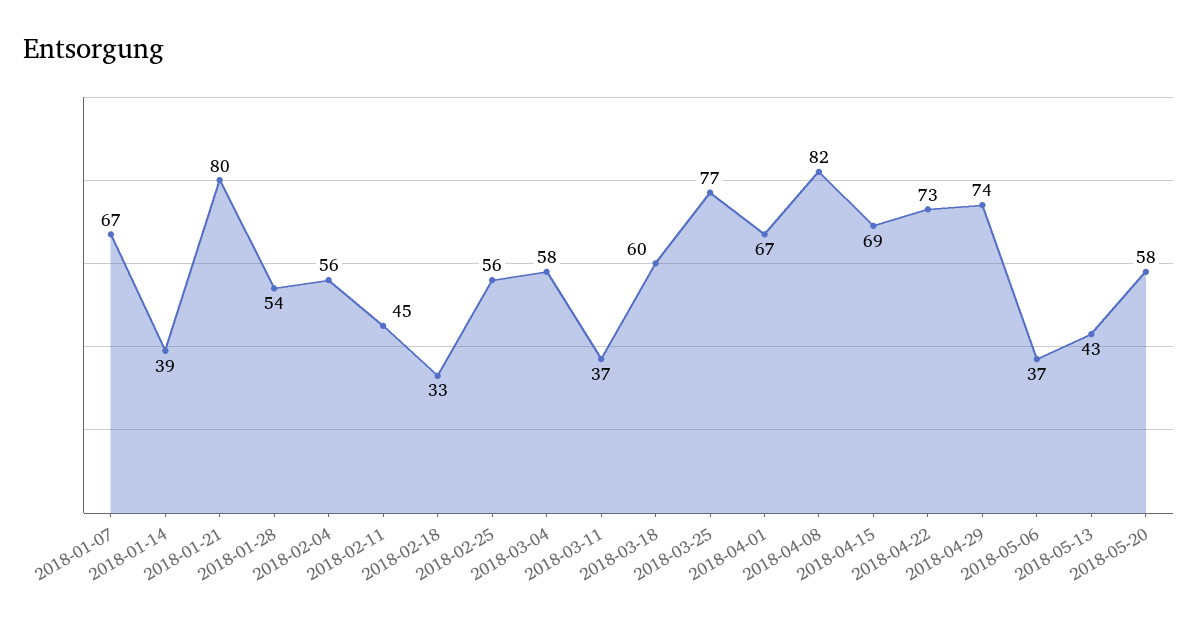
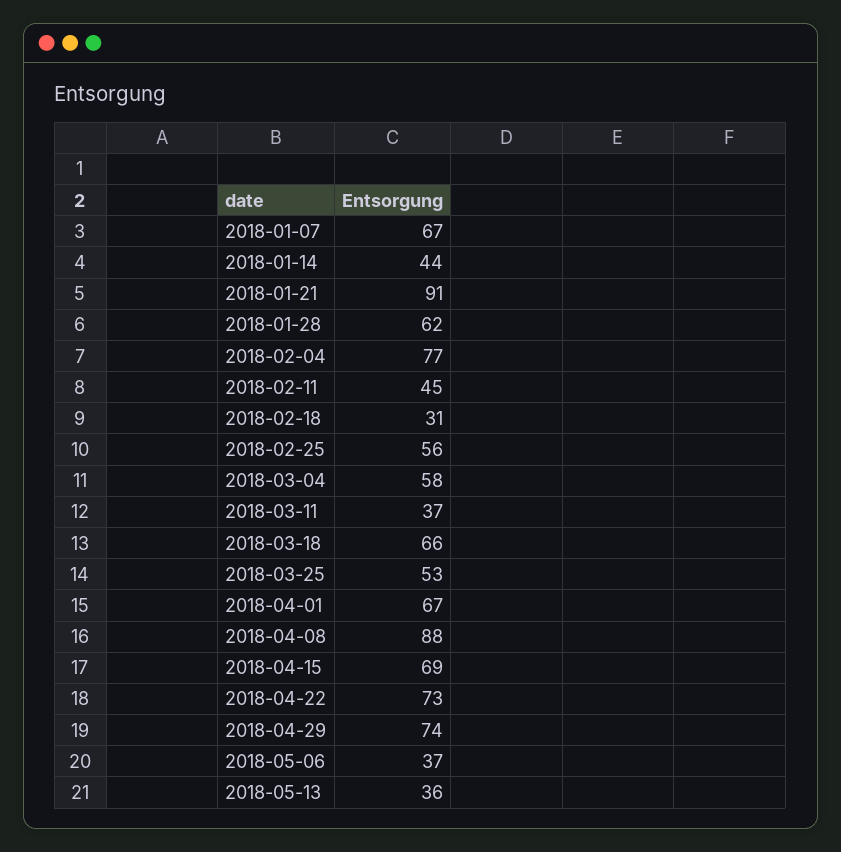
  {
    "2018-01-07": 67,
-   "2018-01-14": 39,
+   "2018-01-14": 44,
-   "2018-01-21": 80,
+   "2018-01-21": 91,
-   "2018-01-28": 54,
+   "2018-01-28": 62,
-   "2018-02-04": 56,
+   "2018-02-04": 77,
    "2018-02-11": 45,
-   "2018-02-18": 33,
+   "2018-02-18": 31,
    "2018-02-25": 56,
    "2018-03-04": 58,
    "2018-03-11": 37,
-   "2018-03-18": 60,
+   "2018-03-18": 66,
-   "2018-03-25": 77,
+   "2018-03-25": 53,
    "2018-04-01": 67,
-   "2018-04-08": 82,
+   "2018-04-08": 88,
    "2018-04-15": 69,
    "2018-04-22": 73,
    "2018-04-29": 74,
    "2018-05-06": 37,
-   "2018-05-13": 43,
+   "2018-05-13": 36
-   "2018-05-20": 58
  }

